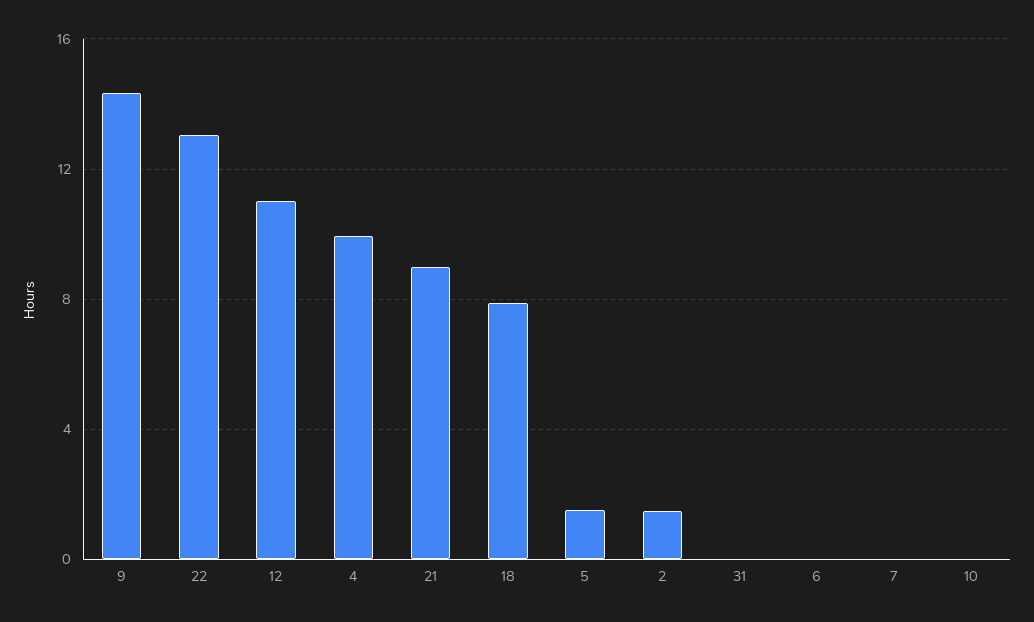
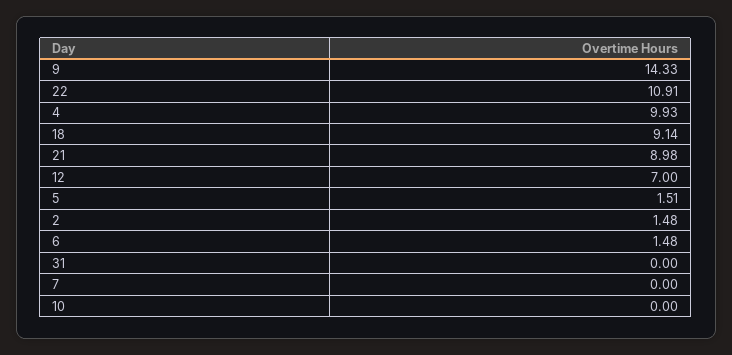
  {
    "9": 14.33,
-   "22": 13,
+   "22": 10.91,
-   "12": 11,
+   "12": 7,
    "4": 9.93,
    "21": 8.98,
-   "18": 8,
+   "18": 9.14,
    "5": 1.51,
    "2": 1.48,
    "31": 0,
-   "6": 0,
+   "6": 1.48,
    "7": 0,
    "10": 0
  }

